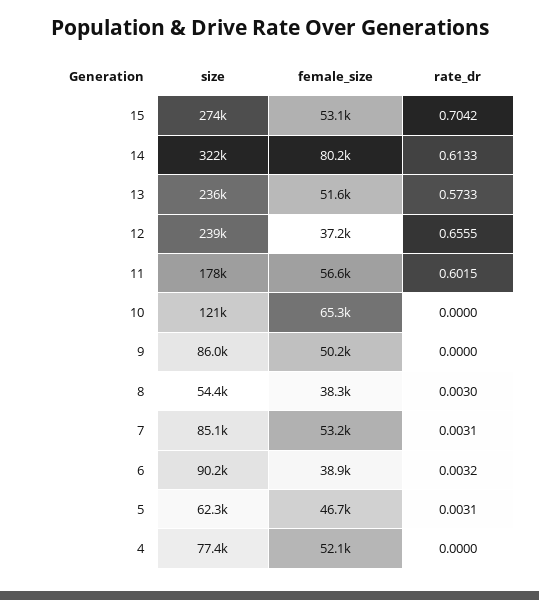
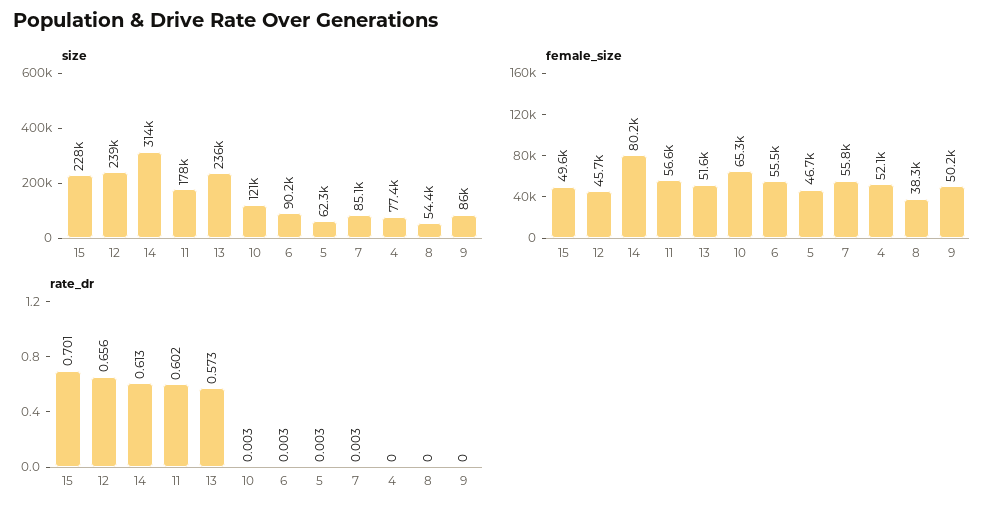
  {
    "size": {
-     "15": 274000,
+     "15": 228000,
-     "14": 322000,
+     "14": 314000,
      "13": 236000,
      "12": 239000,
      "11": 178000,
      "10": 121000,
      "9": 86000,
      "8": 54400,
      "7": 85100,
      "6": 90200,
      "5": 62300,
      "4": 77400
    },
    "female_size": {
-     "15": 53100,
+     "15": 49600,
      "14": 80200,
      "13": 51600,
-     "12": 37200,
+     "12": 45700,
      "11": 56600,
      "10": 65300,
      "9": 50200,
      "8": 38300,
-     "7": 53200,
+     "7": 55800,
-     "6": 38900,
+     "6": 55500,
      "5": 46700,
      "4": 52100
    },
    "rate_dr": {
-     "15": 0.7042,
+     "15": 0.701,
      "14": 0.6133,
      "13": 0.5733,
      "12": 0.6555,
      "11": 0.6015,
-     "10": 0,
+     "10": 0.003,
      "9": 0,
-     "8": 0.003,
+     "8": 0,
      "7": 0.0031,
      "6": 0.0032,
      "5": 0.0031,
      "4": 0
    }
  }

